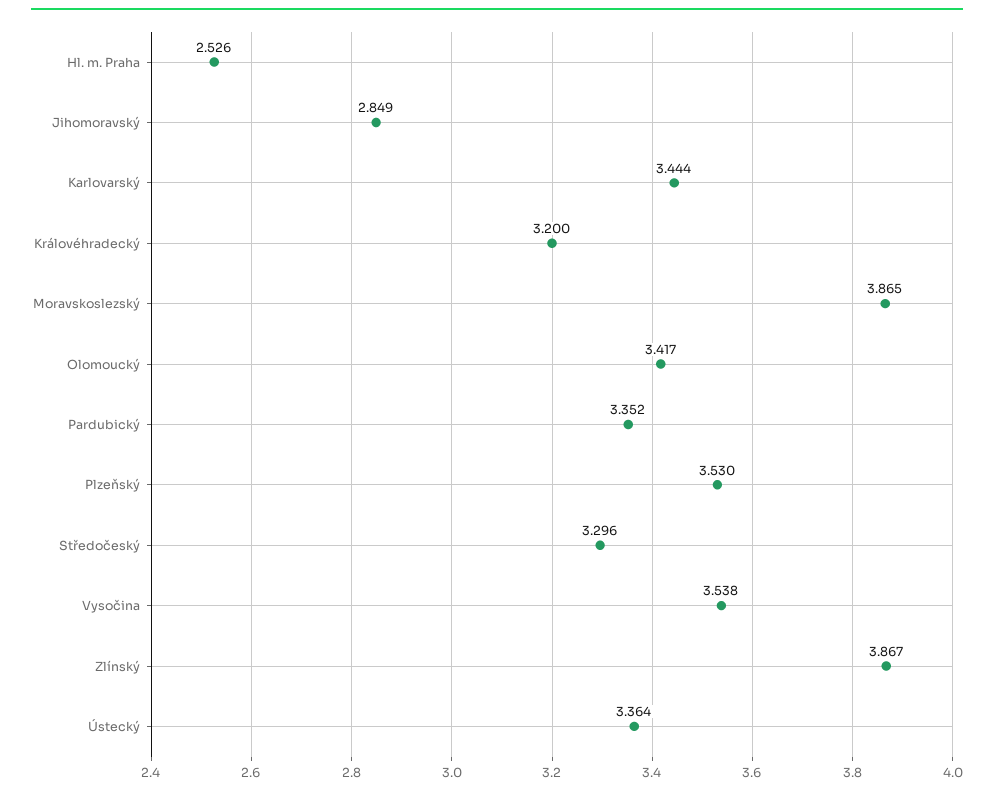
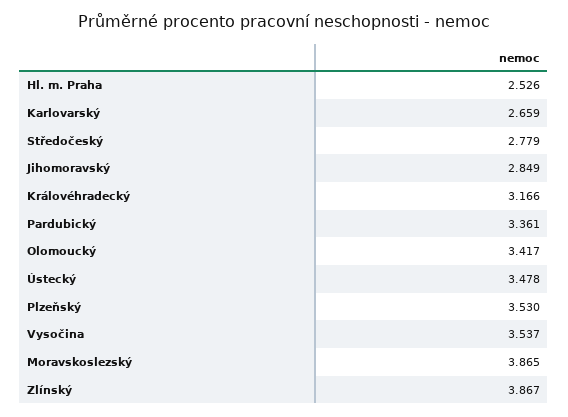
  {
    "Hl. m. Praha": 2.526,
    "Jihomoravský": 2.849,
-   "Karlovarský": 3.444,
+   "Karlovarský": 2.659,
-   "Královéhradecký": 3.2,
+   "Královéhradecký": 3.166,
    "Moravskoslezský": 3.865,
    "Olomoucký": 3.417,
-   "Pardubický": 3.352,
+   "Pardubický": 3.361,
    "Plzeňský": 3.53,
-   "Středočeský": 3.296,
+   "Středočeský": 2.779,
-   "Vysočina": 3.538,
+   "Vysočina": 3.537,
    "Zlínský": 3.867,
-   "Ústecký": 3.364
+   "Ústecký": 3.478
  }

